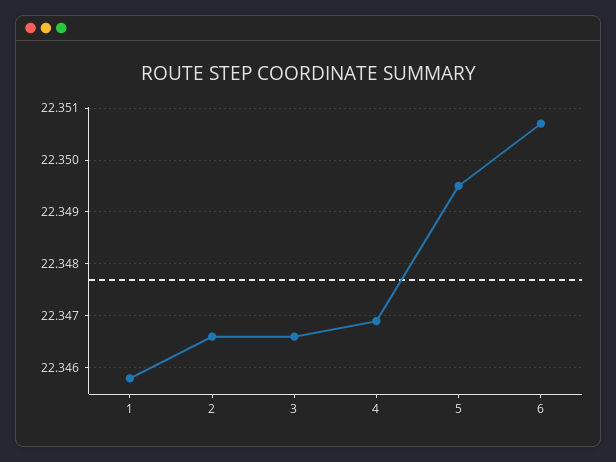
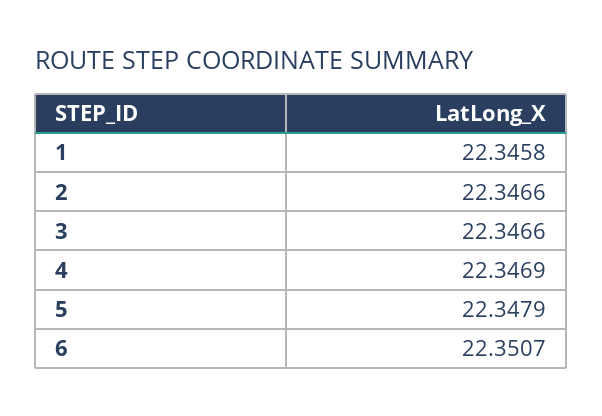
  {
    "1": 22.3458,
    "2": 22.3466,
    "3": 22.3466,
    "4": 22.3469,
-   "5": 22.3495,
+   "5": 22.3479,
    "6": 22.3507
  }

